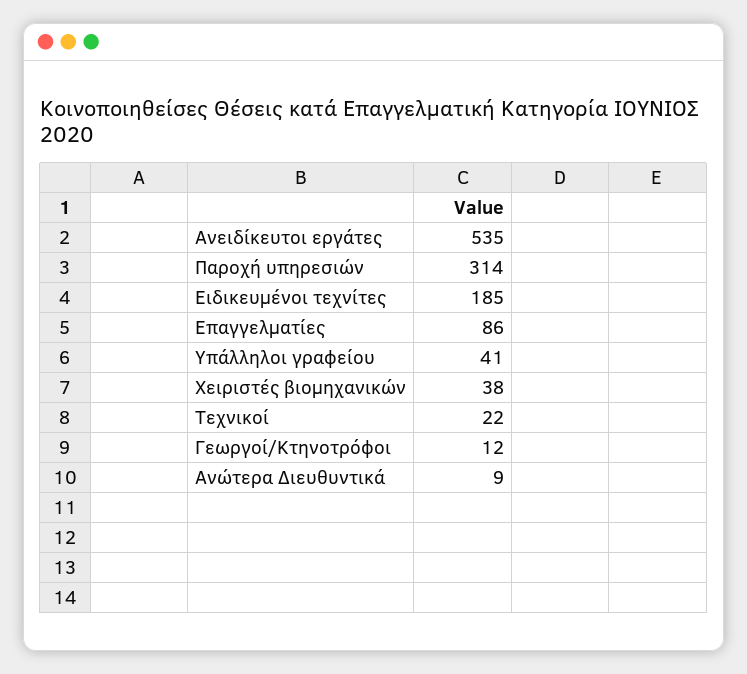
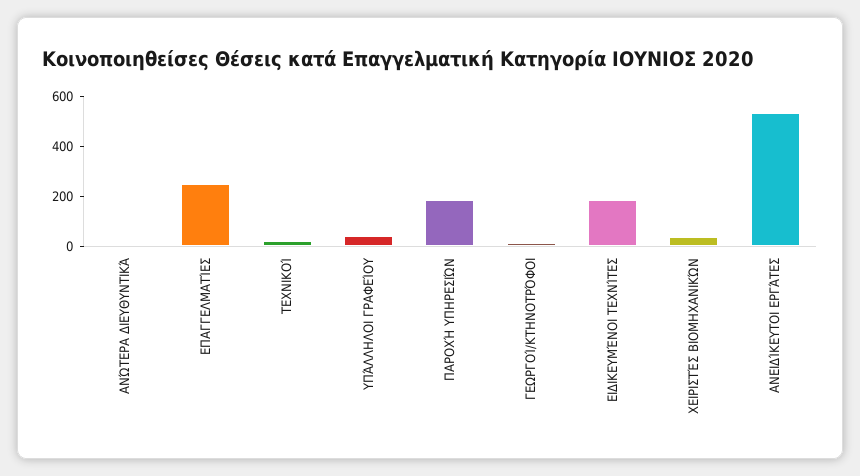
  {
    "Ανειδίκευτοι εργάτες": 535,
-   "Παροχή υπηρεσιών": 314,
+   "Παροχή υπηρεσιών": 200,
    "Ειδικευμένοι τεχνίτες": 185,
-   "Επαγγελματίες": 86,
+   "Επαγγελματίες": 250,
    "Υπάλληλοι γραφείου": 41,
    "Χειριστές βιομηχανικών": 38,
    "Τεχνικοί": 22,
    "Γεωργοί/Κτηνοτρόφοι": 12,
    "Ανώτερα Διευθυντικά": 9
  }

